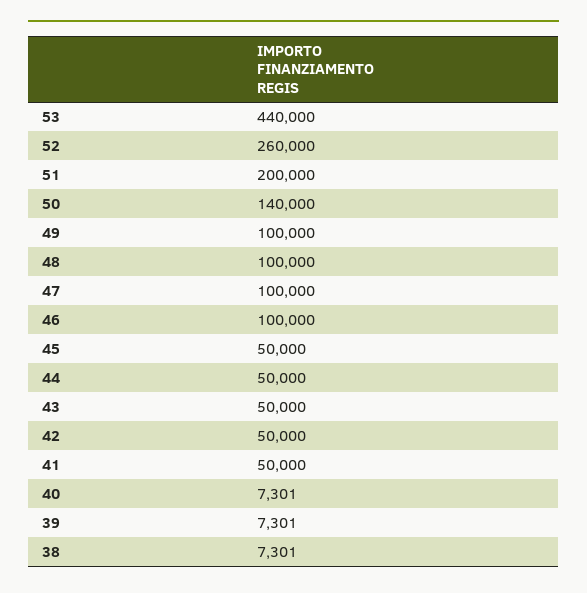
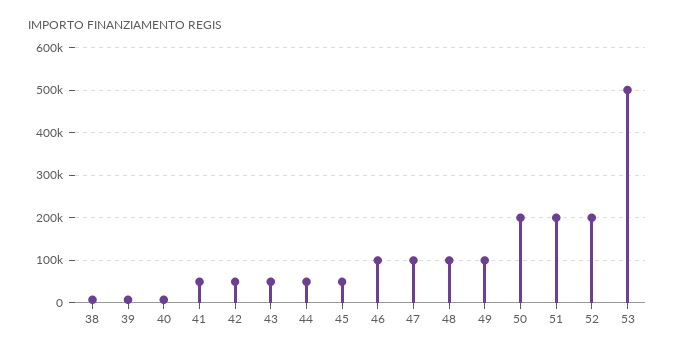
  {
-   "53": 440000,
+   "53": 500000,
-   "52": 260000,
+   "52": 200000,
    "51": 200000,
-   "50": 140000,
+   "50": 200000,
    "49": 100000,
    "48": 100000,
    "47": 100000,
    "46": 100000,
    "45": 50000,
    "44": 50000,
    "43": 50000,
    "42": 50000,
    "41": 50000,
    "40": 7301,
    "39": 7301,
    "38": 7301
  }

